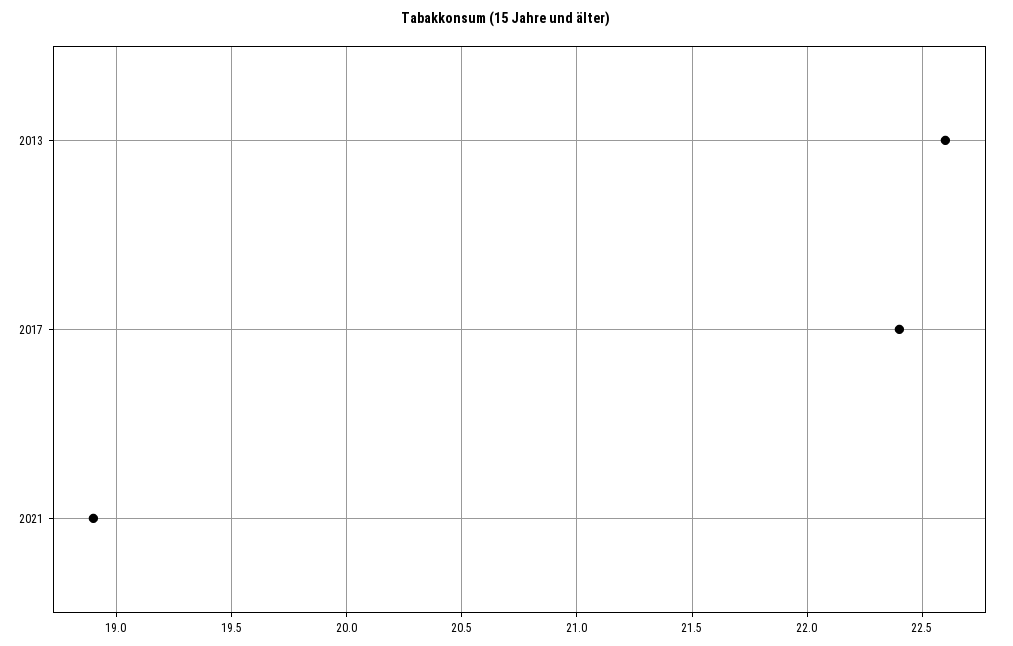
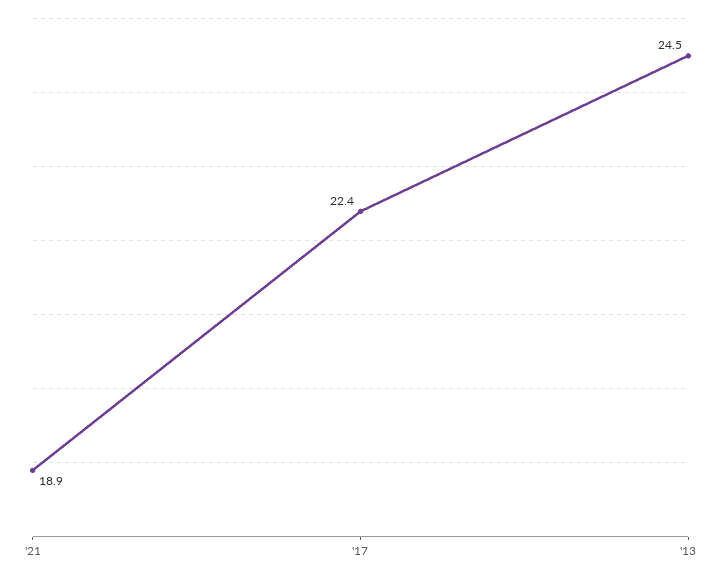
  {
-   "2013": 22.6,
+   "2013": 24.5,
    "2017": 22.4,
    "2021": 18.9
  }

